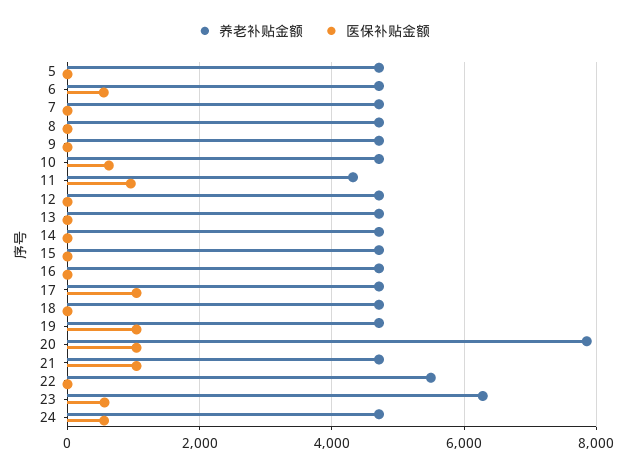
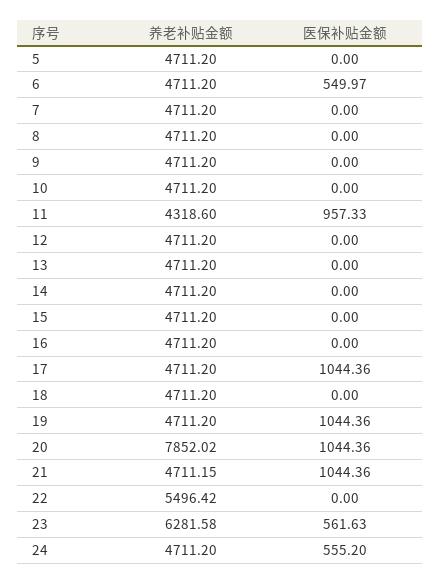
  {
    "养老补贴金额": {
      "5": 4711.2,
      "6": 4711.2,
      "7": 4711.2,
      "8": 4711.2,
      "9": 4711.2,
      "10": 4711.2,
      "11": 4318.6,
      "12": 4711.2,
      "13": 4711.2,
      "14": 4711.2,
      "15": 4711.2,
      "16": 4711.2,
      "17": 4711.2,
      "18": 4711.2,
      "19": 4711.2,
      "20": 7852.02,
      "21": 4711.15,
      "22": 5496.42,
      "23": 6281.58,
      "24": 4711.2
    },
    "医保补贴金额": {
      "5": 0,
      "6": 549.97,
      "7": 0,
      "8": 0,
      "9": 0,
-     "10": 600,
+     "10": 0,
      "11": 957.33,
      "12": 0,
      "13": 0,
      "14": 0,
      "15": 0,
      "16": 0,
      "17": 1044.36,
      "18": 0,
      "19": 1044.36,
      "20": 1044.36,
      "21": 1044.36,
      "22": 0,
      "23": 561.63,
      "24": 555.2
    }
  }

